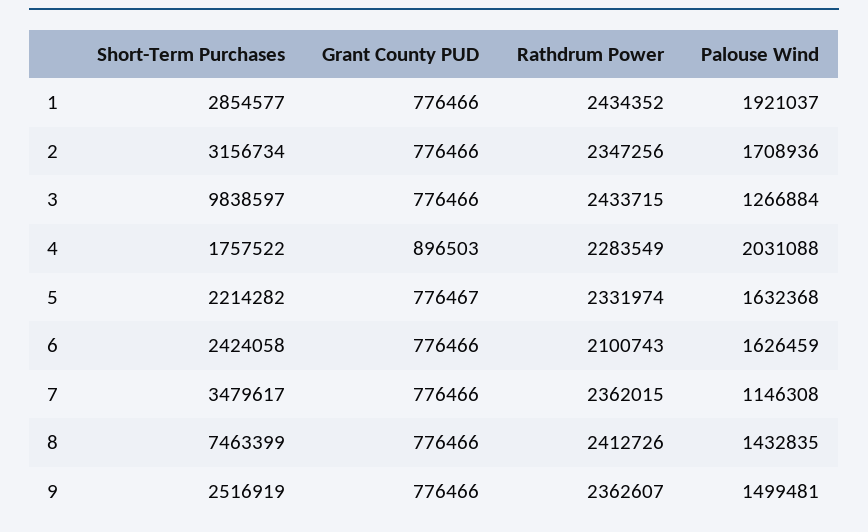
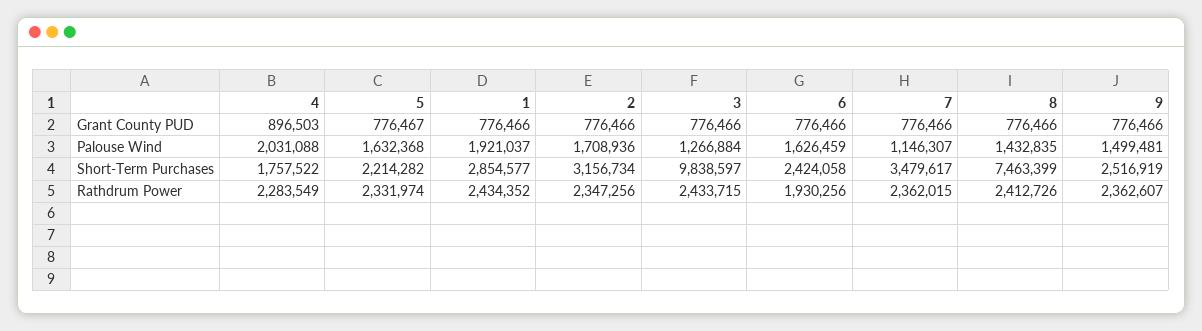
  {
    "Short-Term Purchases": {
      "1": 2854577,
      "2": 3156734,
      "3": 9838597,
      "4": 1757522,
      "5": 2214282,
      "6": 2424058,
      "7": 3479617,
      "8": 7463399,
      "9": 2516919
    },
    "Grant County PUD": {
      "1": 776466,
      "2": 776466,
      "3": 776466,
      "4": 896503,
      "5": 776467,
      "6": 776466,
      "7": 776466,
      "8": 776466,
      "9": 776466
    },
    "Rathdrum Power": {
      "1": 2434352,
      "2": 2347256,
      "3": 2433715,
      "4": 2283549,
      "5": 2331974,
-     "6": 2100743,
+     "6": 1930256,
      "7": 2362015,
      "8": 2412726,
      "9": 2362607
    },
    "Palouse Wind": {
      "1": 1921037,
      "2": 1708936,
      "3": 1266884,
      "4": 2031088,
      "5": 1632368,
      "6": 1626459,
-     "7": 1146308,
+     "7": 1146307,
      "8": 1432835,
      "9": 1499481
    }
  }

